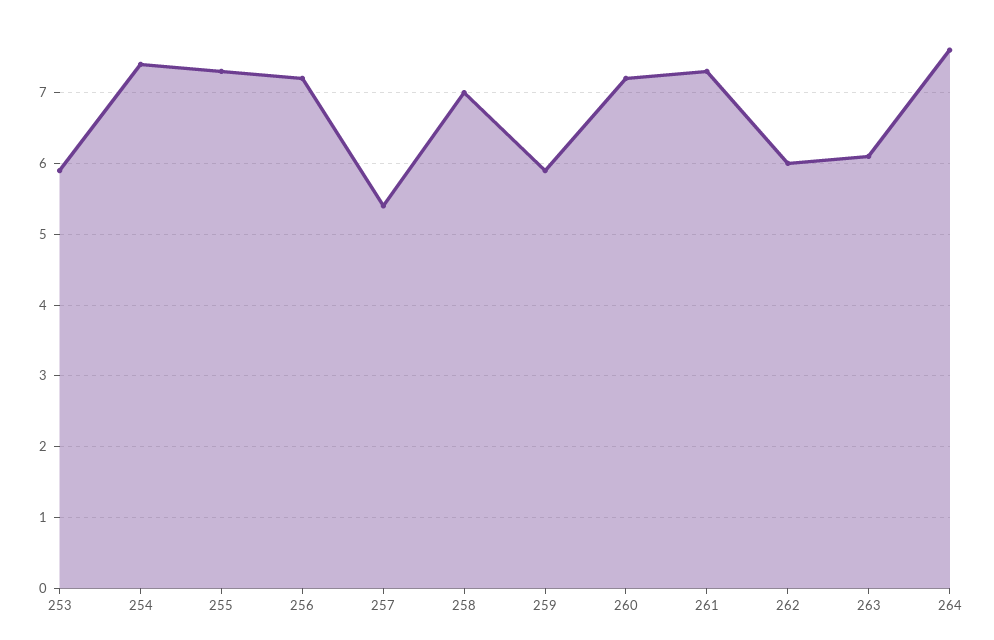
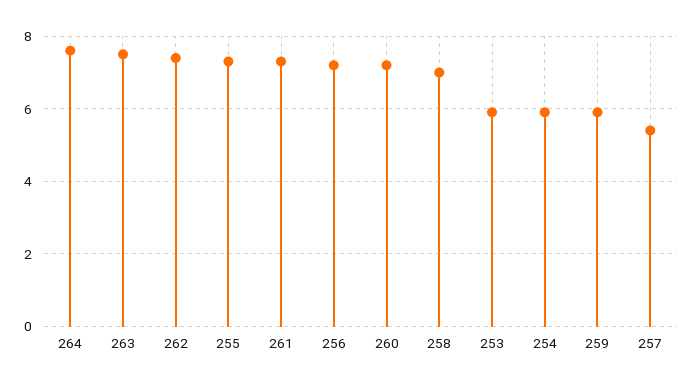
  {
    "253": 5.9,
-   "254": 7.4,
+   "254": 6,
    "255": 7.3,
    "256": 7.2,
    "257": 5.4,
    "258": 7,
    "259": 5.9,
    "260": 7.2,
    "261": 7.3,
-   "262": 6,
+   "262": 7.5,
-   "263": 6.1,
+   "263": 7.5,
    "264": 7.6
  }

